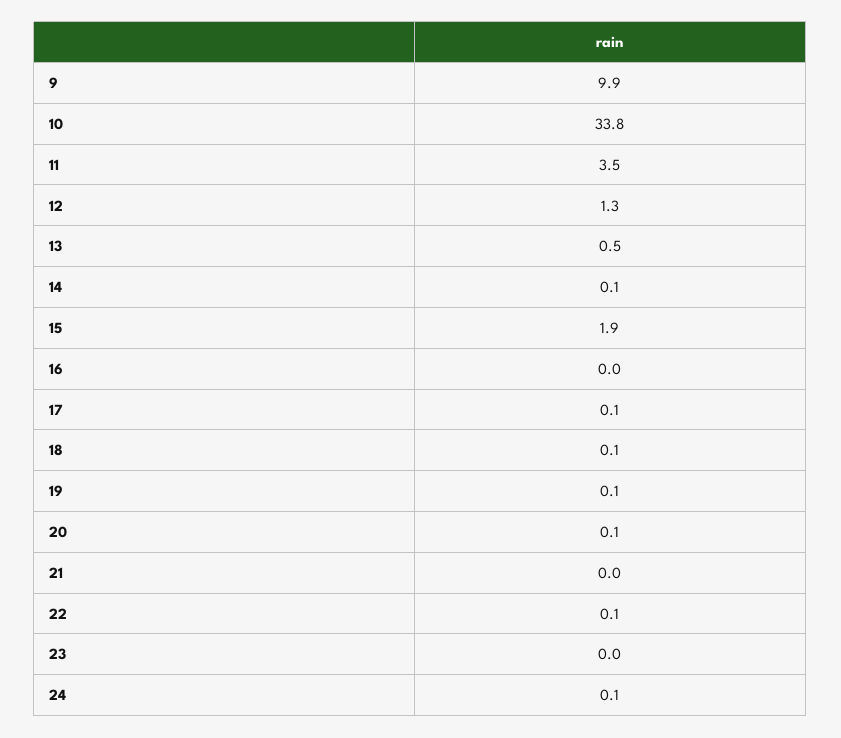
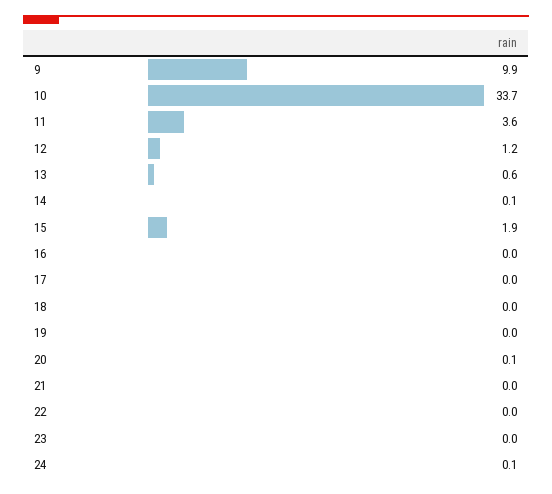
  {
    "9": 9.9,
-   "10": 33.8,
+   "10": 33.7,
-   "11": 3.5,
+   "11": 3.6,
-   "12": 1.3,
+   "12": 1.2,
-   "13": 0.5,
+   "13": 0.6,
    "14": 0.1,
    "15": 1.9,
    "16": 0,
-   "17": 0.1,
+   "17": 0,
-   "18": 0.1,
+   "18": 0,
-   "19": 0.1,
+   "19": 0,
    "20": 0.1,
    "21": 0,
-   "22": 0.1,
+   "22": 0,
    "23": 0,
    "24": 0.1
  }

